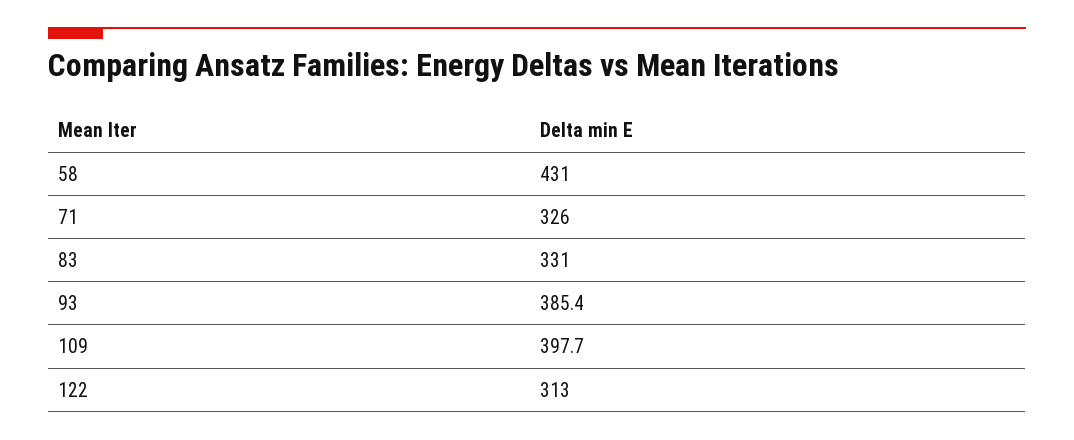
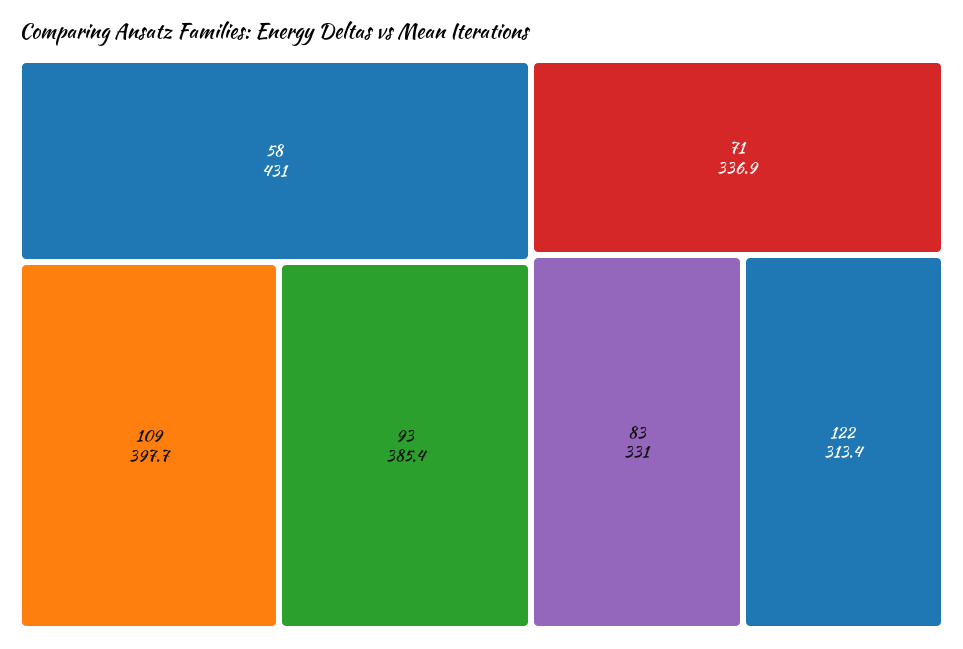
  {
    "58": 431,
-   "71": 326,
+   "71": 336.9,
    "83": 331,
    "93": 385.4,
    "109": 397.7,
-   "122": 313
+   "122": 313.4
  }

